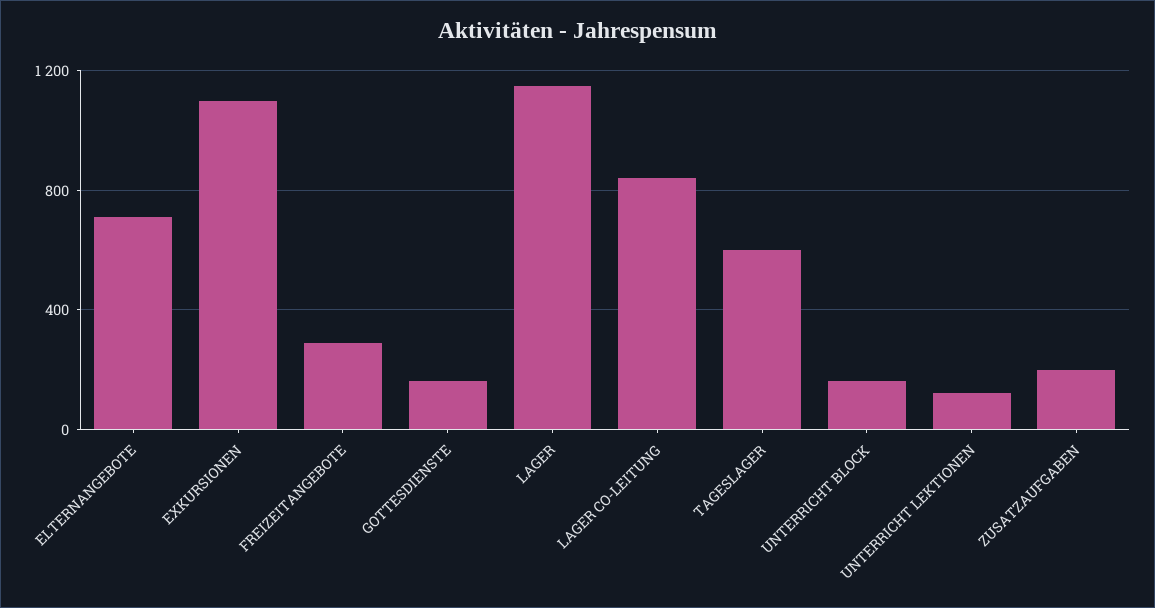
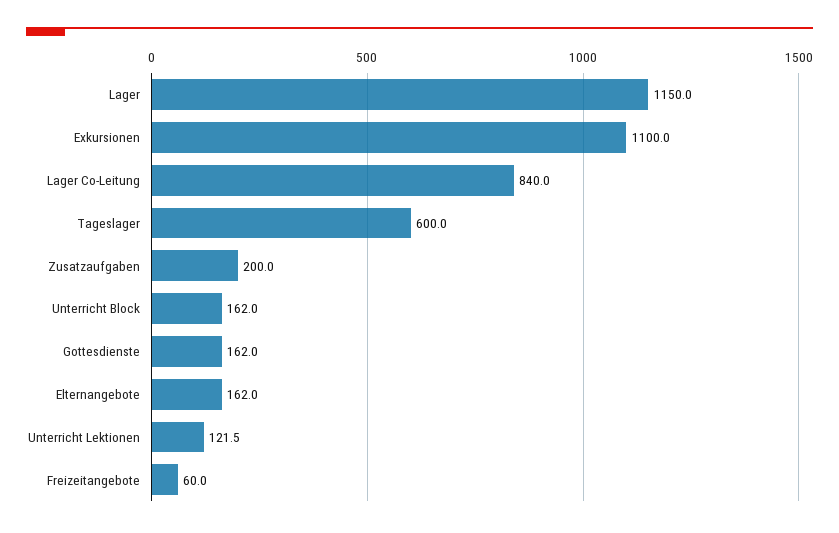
  {
-   "ELTERNANGEBOTE": 700,
+   "ELTERNANGEBOTE": 162,
    "EXKURSIONEN": 1100,
-   "FREIZEITANGEBOTE": 300,
+   "FREIZEITANGEBOTE": 60,
    "GOTTESDIENSTE": 162,
    "LAGER": 1150,
    "LAGER CO-LEITUNG": 840,
    "TAGESLAGER": 600,
    "UNTERRICHT BLOCK": 162,
    "UNTERRICHT LEKTIONEN": 121.5,
    "ZUSATZAUFGABEN": 200
  }

